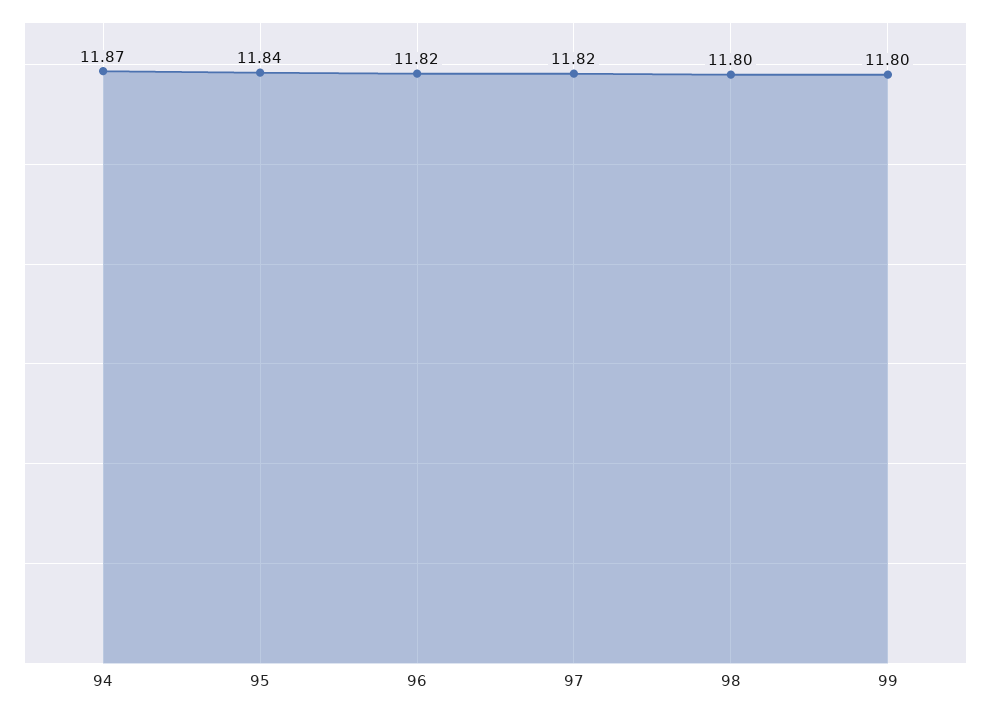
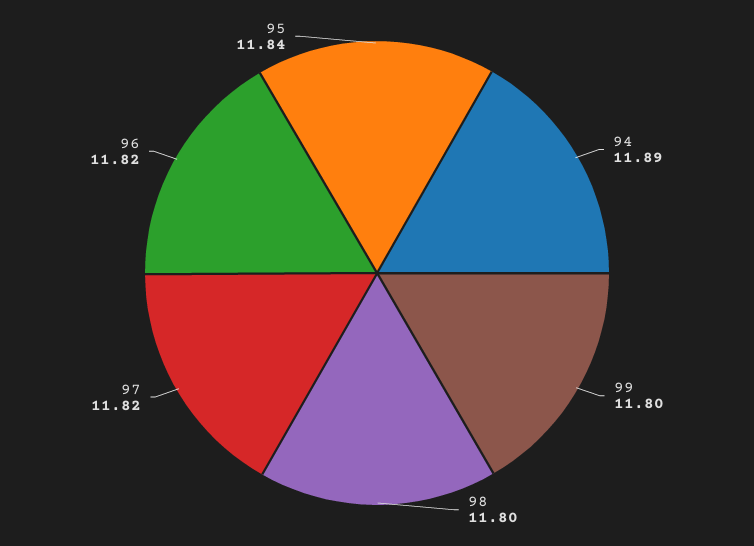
  {
-   "94": 11.87,
+   "94": 11.89,
    "95": 11.84,
    "96": 11.82,
    "97": 11.82,
    "98": 11.8,
    "99": 11.8
  }

